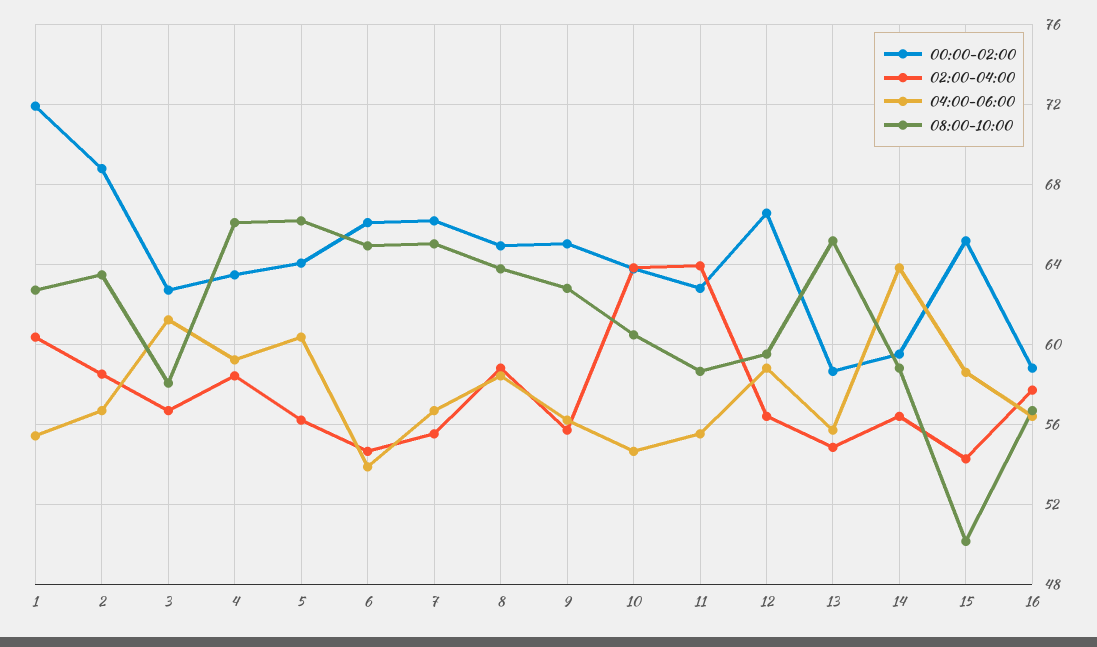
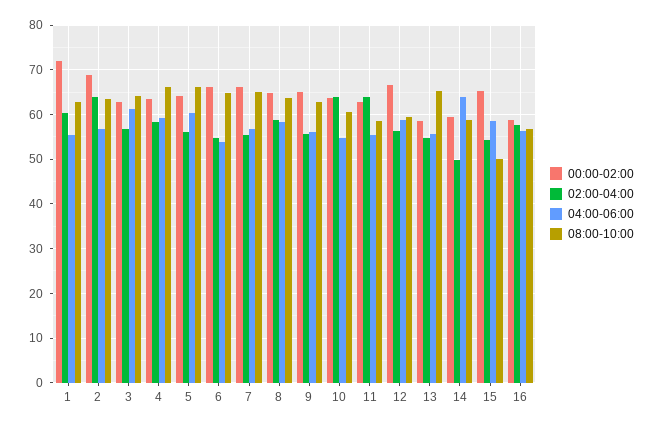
  {
    "00:00-02:00": {
      "1": 72,
      "2": 69,
      "3": 62.5,
      "4": 63.5,
      "5": 64,
      "6": 66,
      "7": 66,
      "8": 65,
      "9": 65,
      "10": 64,
      "11": 63,
      "12": 66.5,
      "13": 58.5,
      "14": 59.5,
      "15": 65,
      "16": 59
    },
    "02:00-04:00": {
      "1": 60.5,
-     "2": 58.5,
+     "2": 64,
      "3": 56.5,
      "4": 58.5,
      "5": 56,
      "6": 54.5,
      "7": 55.5,
      "8": 59,
      "9": 55.5,
      "10": 64,
      "11": 64,
      "12": 56.5,
      "13": 55,
-     "14": 56.5,
+     "14": 50,
      "15": 54.5,
      "16": 57.5
    },
    "04:00-06:00": {
      "1": 55.5,
      "2": 56.5,
      "3": 61,
      "4": 59,
      "5": 60.5,
      "6": 54,
      "7": 56.5,
      "8": 58.5,
      "9": 56,
      "10": 54.5,
      "11": 55.5,
      "12": 59,
      "13": 55.5,
      "14": 64,
      "15": 58.5,
      "16": 56.5
    },
    "08:00-10:00": {
      "1": 62.5,
      "2": 63.5,
-     "3": 58,
+     "3": 64,
      "4": 66,
      "5": 66,
      "6": 65,
      "7": 65,
      "8": 64,
      "9": 63,
      "10": 60.5,
      "11": 58.5,
      "12": 59.5,
      "13": 65,
      "14": 59,
      "15": 50,
      "16": 56.5
    }
  }

